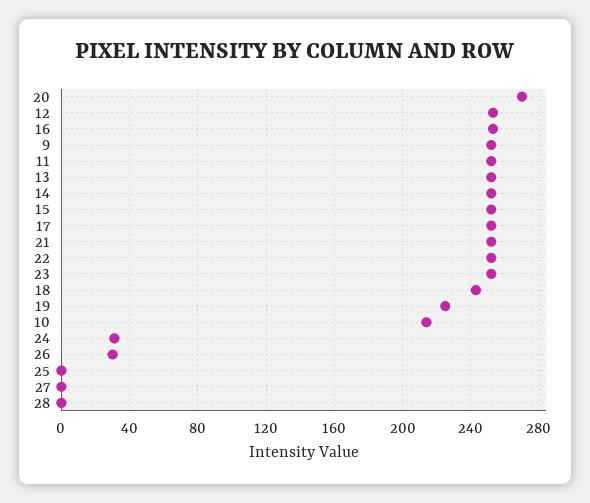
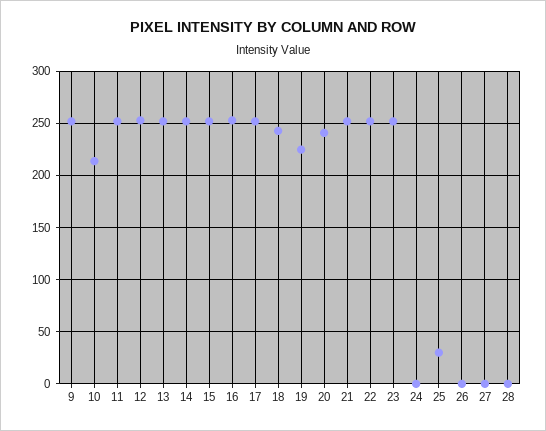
  {
-   "20": 270,
+   "20": 240,
    "12": 255,
    "16": 255,
    "9": 250,
    "11": 250,
    "13": 250,
    "14": 250,
    "15": 250,
    "17": 250,
    "21": 250,
    "22": 250,
    "23": 250,
    "18": 245,
    "19": 225,
    "10": 215,
-   "24": 30,
+   "24": 0,
-   "26": 30,
+   "26": 0,
-   "25": 0,
+   "25": 30,
    "27": 0,
    "28": 0
  }

